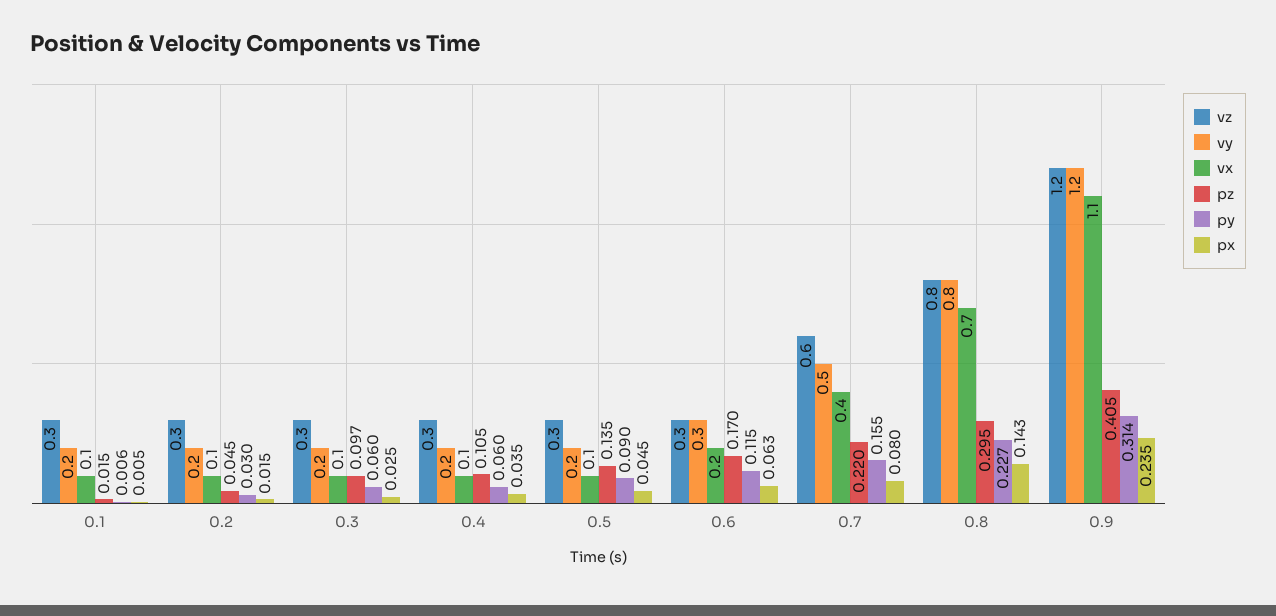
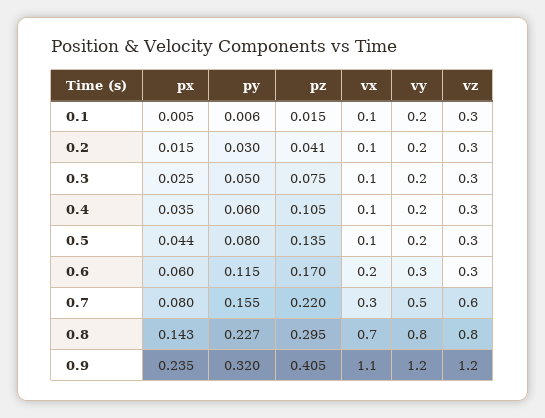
  {
    "vz": {
      "0.1": 0.3,
      "0.2": 0.3,
      "0.3": 0.3,
      "0.4": 0.3,
      "0.5": 0.3,
      "0.6": 0.3,
      "0.7": 0.6,
      "0.8": 0.8,
      "0.9": 1.2
    },
    "vy": {
      "0.1": 0.2,
      "0.2": 0.2,
      "0.3": 0.2,
      "0.4": 0.2,
      "0.5": 0.2,
      "0.6": 0.3,
      "0.7": 0.5,
      "0.8": 0.8,
      "0.9": 1.2
    },
    "vx": {
      "0.1": 0.1,
      "0.2": 0.1,
      "0.3": 0.1,
      "0.4": 0.1,
      "0.5": 0.1,
      "0.6": 0.2,
-     "0.7": 0.4,
+     "0.7": 0.3,
      "0.8": 0.7,
      "0.9": 1.1
    },
    "pz": {
      "0.1": 0.015,
-     "0.2": 0.045,
+     "0.2": 0.041,
-     "0.3": 0.097,
+     "0.3": 0.075,
      "0.4": 0.105,
      "0.5": 0.135,
      "0.6": 0.17,
      "0.7": 0.22,
      "0.8": 0.295,
      "0.9": 0.405
    },
    "py": {
      "0.1": 0.006,
      "0.2": 0.03,
-     "0.3": 0.06,
+     "0.3": 0.05,
      "0.4": 0.06,
-     "0.5": 0.09,
+     "0.5": 0.08,
      "0.6": 0.115,
      "0.7": 0.155,
      "0.8": 0.227,
-     "0.9": 0.314
+     "0.9": 0.32
    },
    "px": {
      "0.1": 0.005,
      "0.2": 0.015,
      "0.3": 0.025,
      "0.4": 0.035,
-     "0.5": 0.045,
+     "0.5": 0.044,
-     "0.6": 0.063,
+     "0.6": 0.06,
      "0.7": 0.08,
      "0.8": 0.143,
      "0.9": 0.235
    }
  }

